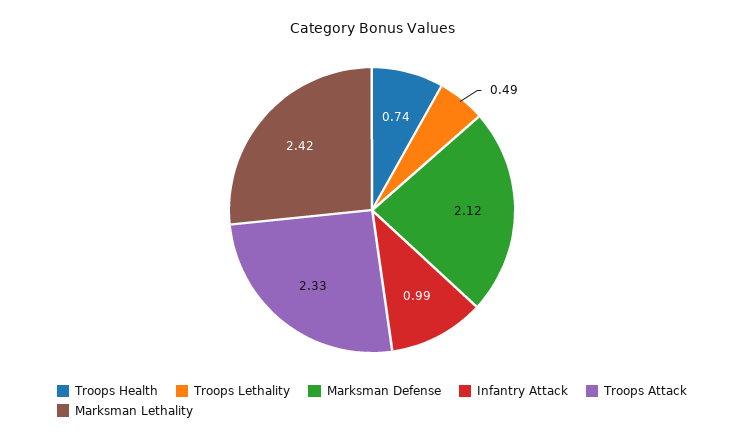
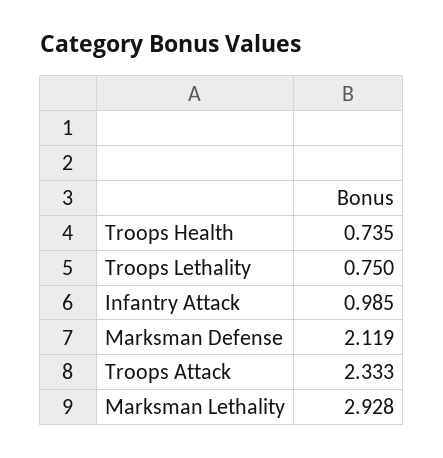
  {
    "Troops Health": 0.735,
-   "Troops Lethality": 0.49,
+   "Troops Lethality": 0.75,
    "Marksman Defense": 2.119,
    "Infantry Attack": 0.985,
    "Troops Attack": 2.333,
-   "Marksman Lethality": 2.42
+   "Marksman Lethality": 2.928
  }

